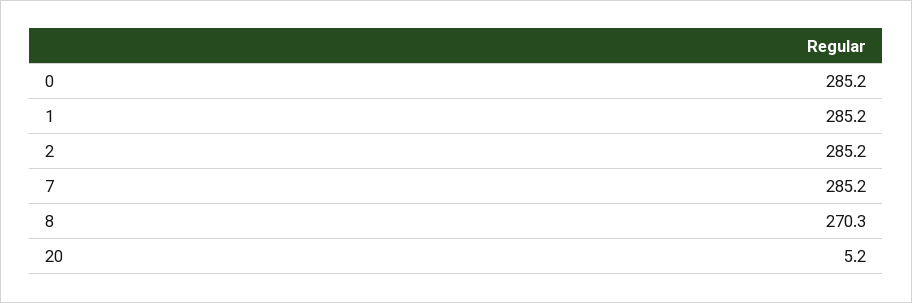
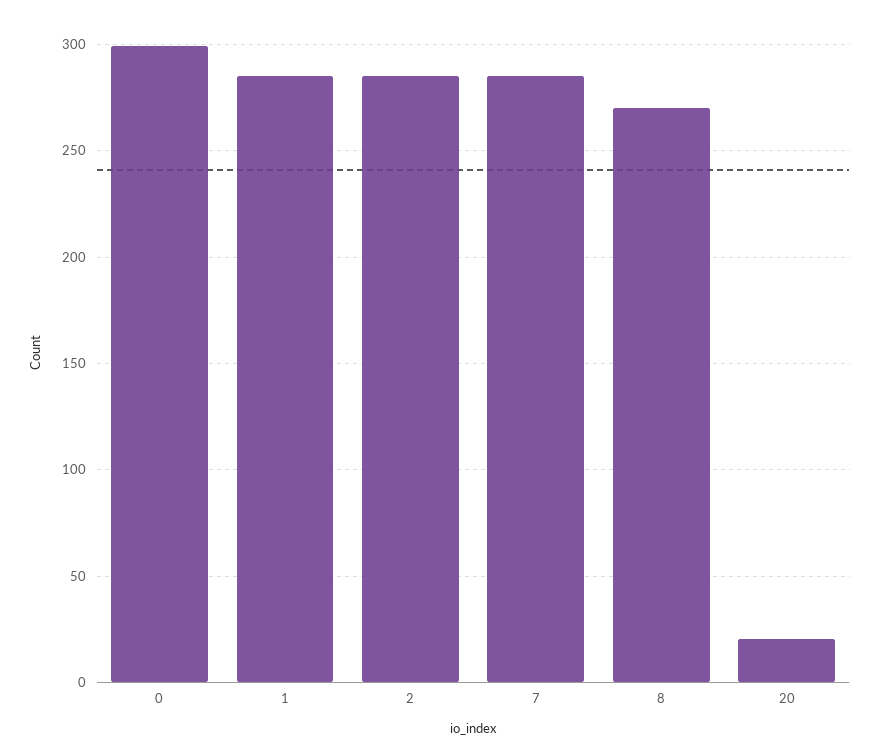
  {
-   "0": 285.2,
+   "0": 300,
    "1": 285.2,
    "2": 285.2,
    "7": 285.2,
    "8": 270.3,
-   "20": 5.2
+   "20": 20
  }

